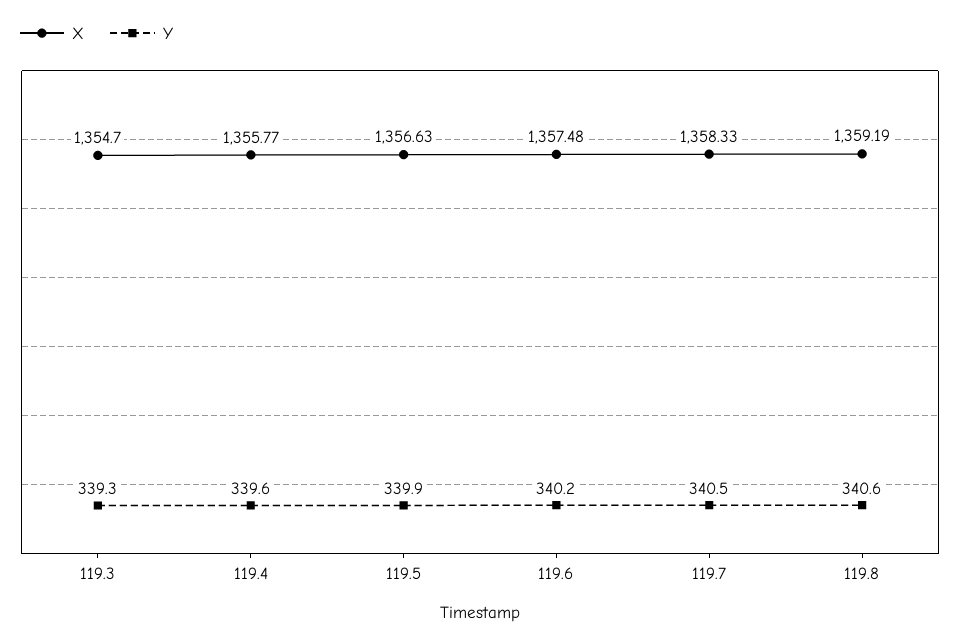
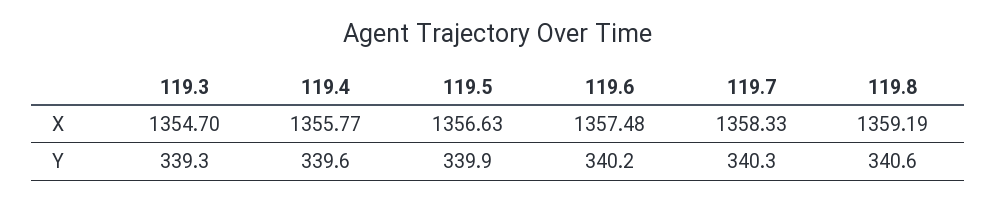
  {
    "X": {
      "119.3": 1354.7,
      "119.4": 1355.77,
      "119.5": 1356.63,
      "119.6": 1357.48,
      "119.7": 1358.33,
      "119.8": 1359.19
    },
    "Y": {
      "119.3": 339.3,
      "119.4": 339.6,
      "119.5": 339.9,
      "119.6": 340.2,
-     "119.7": 340.5,
+     "119.7": 340.3,
      "119.8": 340.6
    }
  }

